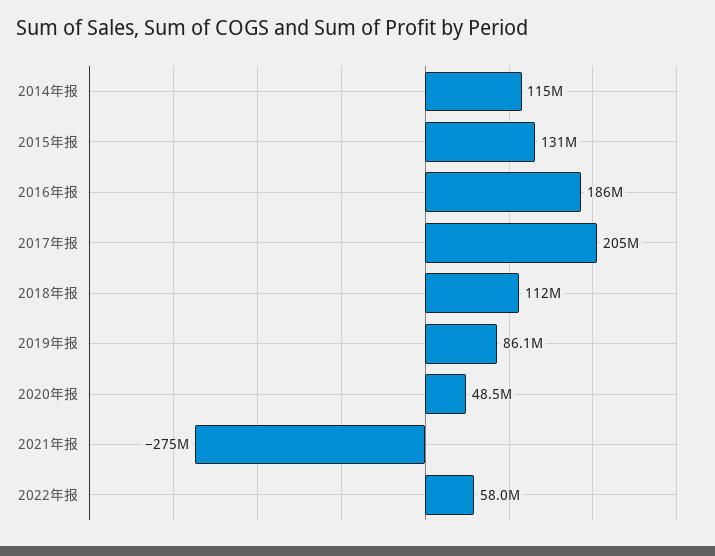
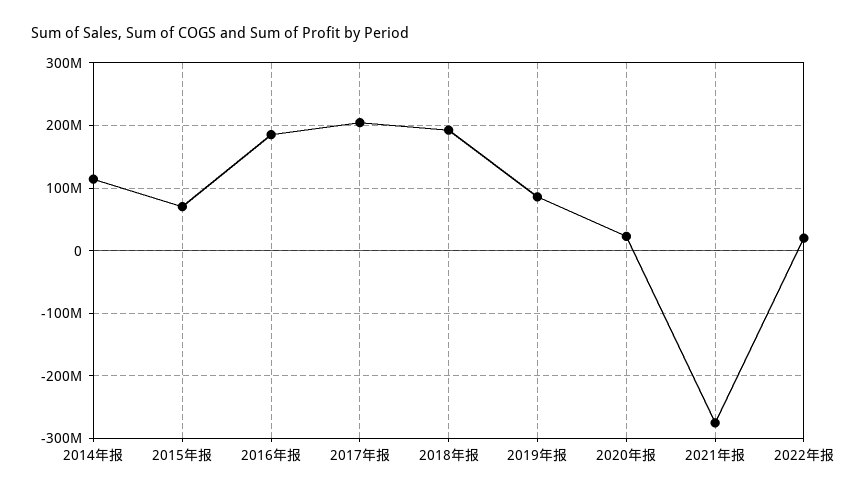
  {
    "2014年报": 115000000,
-   "2015年报": 131000000,
+   "2015年报": 70000000,
    "2016年报": 186000000,
    "2017年报": 205000000,
-   "2018年报": 112000000,
+   "2018年报": 190000000,
    "2019年报": 86100000,
-   "2020年报": 48500000,
+   "2020年报": 20000000,
    "2021年报": -275000000,
-   "2022年报": 58000000
+   "2022年报": 20000000
  }

